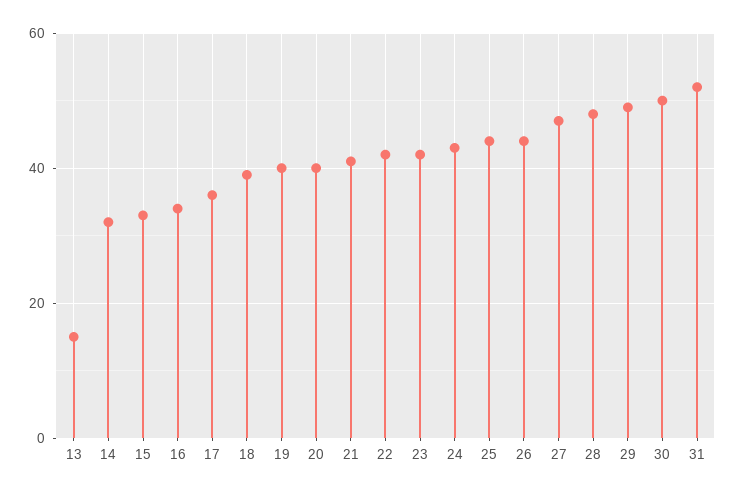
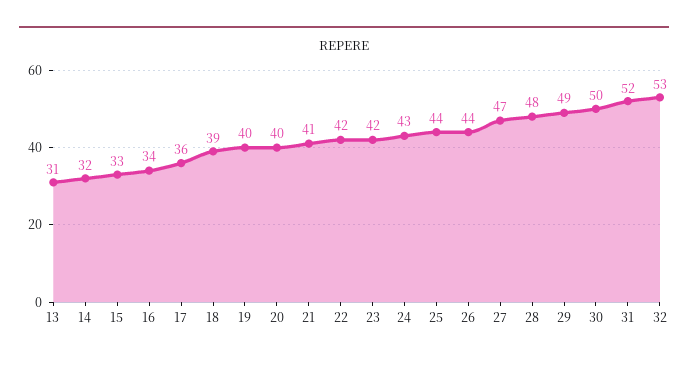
  {
-   "13": 15,
+   "13": 31,
    "14": 32,
    "15": 33,
    "16": 34,
    "17": 36,
    "18": 39,
    "19": 40,
    "20": 40,
    "21": 41,
    "22": 42,
    "23": 42,
    "24": 43,
    "25": 44,
    "26": 44,
    "27": 47,
    "28": 48,
    "29": 49,
    "30": 50,
-   "31": 52
+   "31": 52,
+   "32": 53
  }

